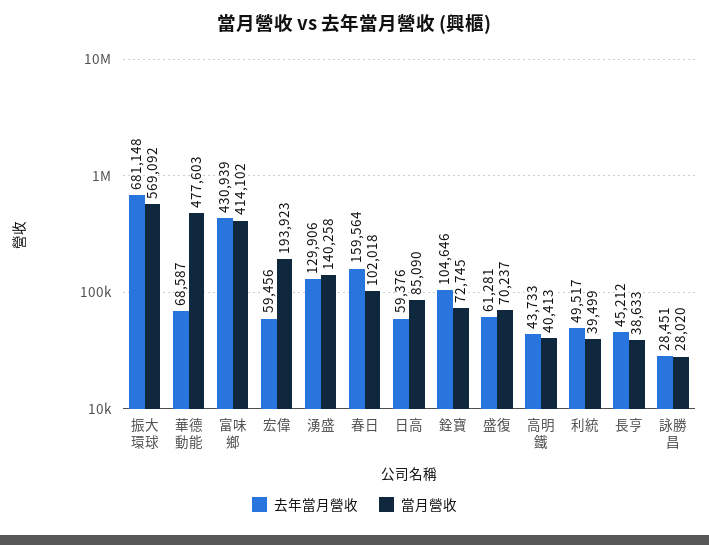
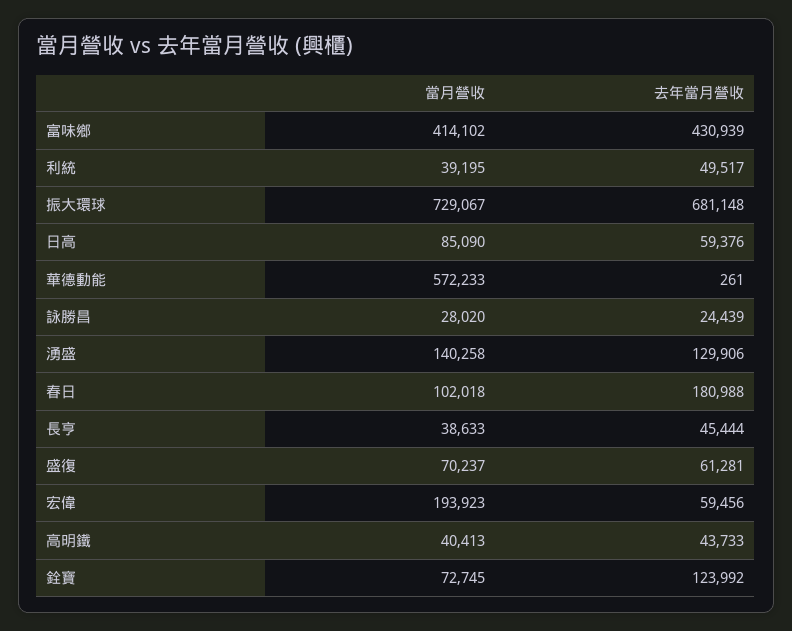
  {
    "去年當月營收": {
      "振大環球": 681148,
-     "華德動能": 68587,
+     "華德動能": 261,
      "富味鄉": 430939,
      "宏偉": 59456,
      "湧盛": 129906,
-     "春日": 159564,
+     "春日": 180988,
      "日高": 59376,
-     "銓寶": 104646,
+     "銓寶": 123992,
      "盛復": 61281,
      "高明鐵": 43733,
      "利統": 49517,
-     "長亨": 45212,
+     "長亨": 45444,
-     "詠勝昌": 28451
+     "詠勝昌": 24439
    },
    "當月營收": {
-     "振大環球": 569092,
+     "振大環球": 729067,
-     "華德動能": 477603,
+     "華德動能": 572233,
      "富味鄉": 414102,
      "宏偉": 193923,
      "湧盛": 140258,
      "春日": 102018,
      "日高": 85090,
      "銓寶": 72745,
      "盛復": 70237,
      "高明鐵": 40413,
-     "利統": 39499,
+     "利統": 39195,
      "長亨": 38633,
      "詠勝昌": 28020
    }
  }

